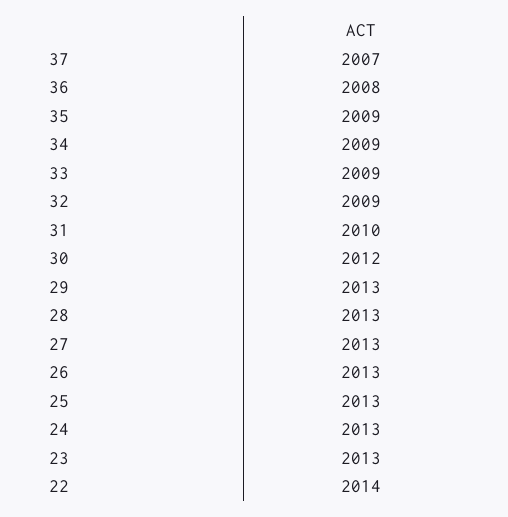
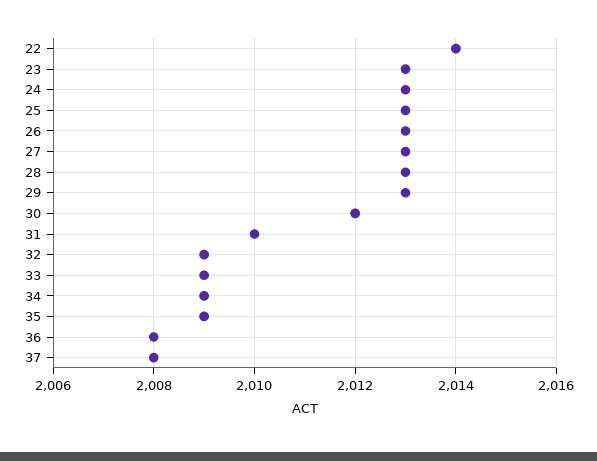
  {
-   "37": 2007,
+   "37": 2008,
    "36": 2008,
    "35": 2009,
    "34": 2009,
    "33": 2009,
    "32": 2009,
    "31": 2010,
    "30": 2012,
    "29": 2013,
    "28": 2013,
    "27": 2013,
    "26": 2013,
    "25": 2013,
    "24": 2013,
    "23": 2013,
    "22": 2014
  }

